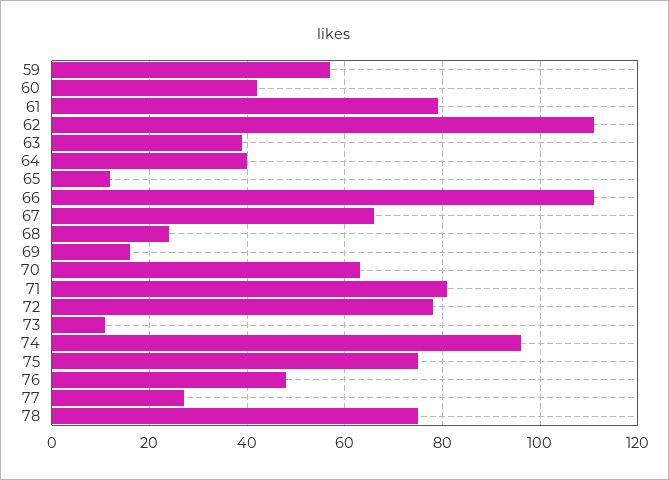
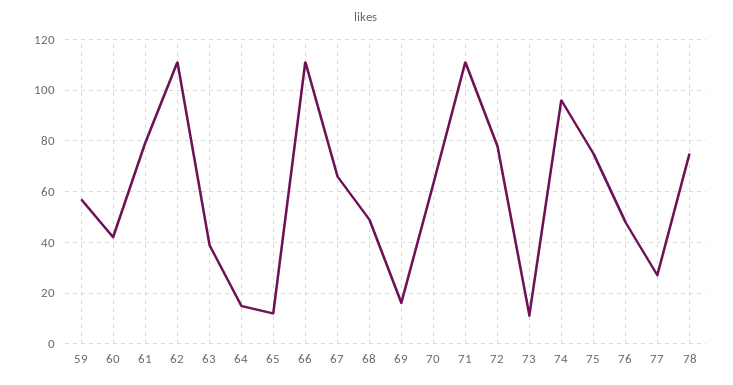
  {
    "59": 55,
    "60": 40,
    "61": 80,
    "62": 110,
    "63": 40,
-   "64": 40,
+   "64": 15,
    "65": 10,
    "66": 110,
    "67": 65,
-   "68": 25,
+   "68": 50,
    "69": 15,
    "70": 65,
-   "71": 80,
+   "71": 110,
    "72": 80,
    "73": 10,
    "74": 95,
    "75": 75,
    "76": 50,
    "77": 25,
    "78": 75
  }

